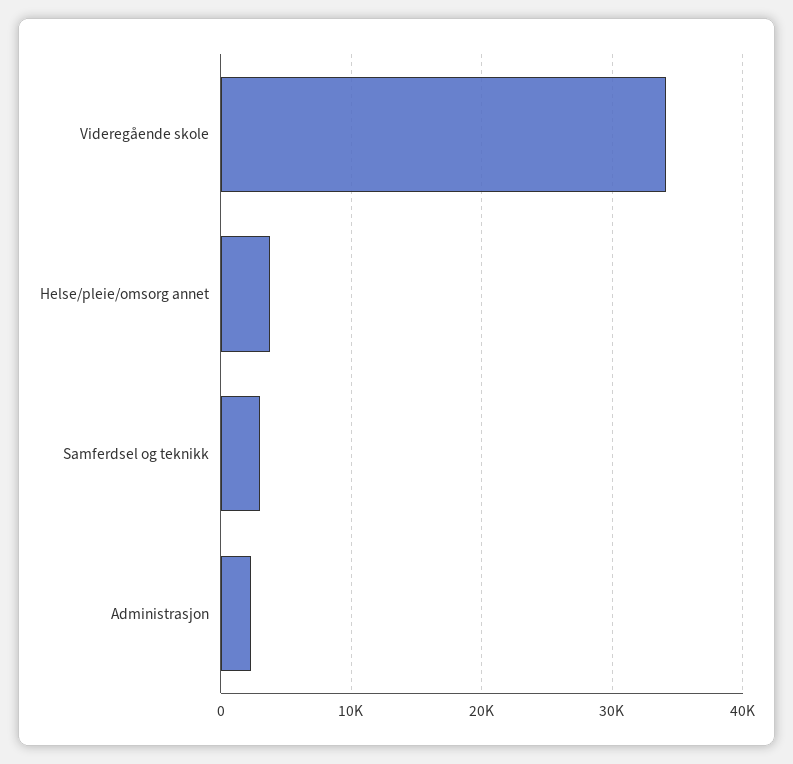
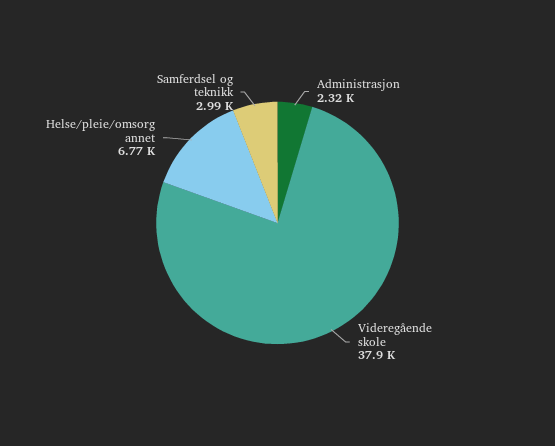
  {
-   "Videregående skole": 34000,
+   "Videregående skole": 37900,
-   "Helse/pleie/omsorg annet": 4000,
+   "Helse/pleie/omsorg annet": 6770,
    "Samferdsel og teknikk": 2990,
    "Administrasjon": 2320
  }

